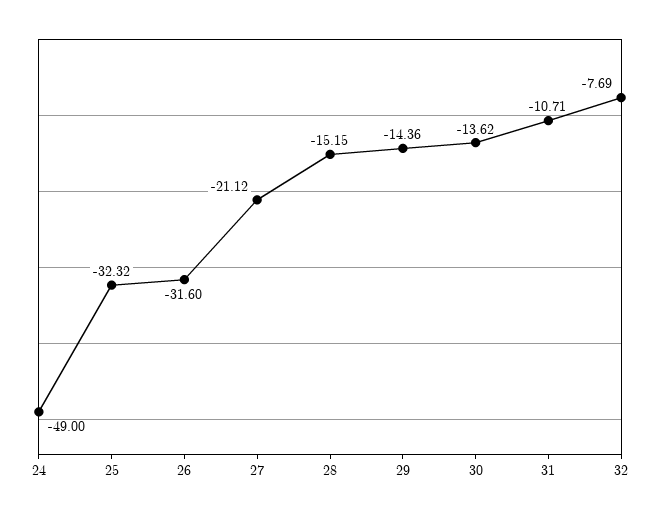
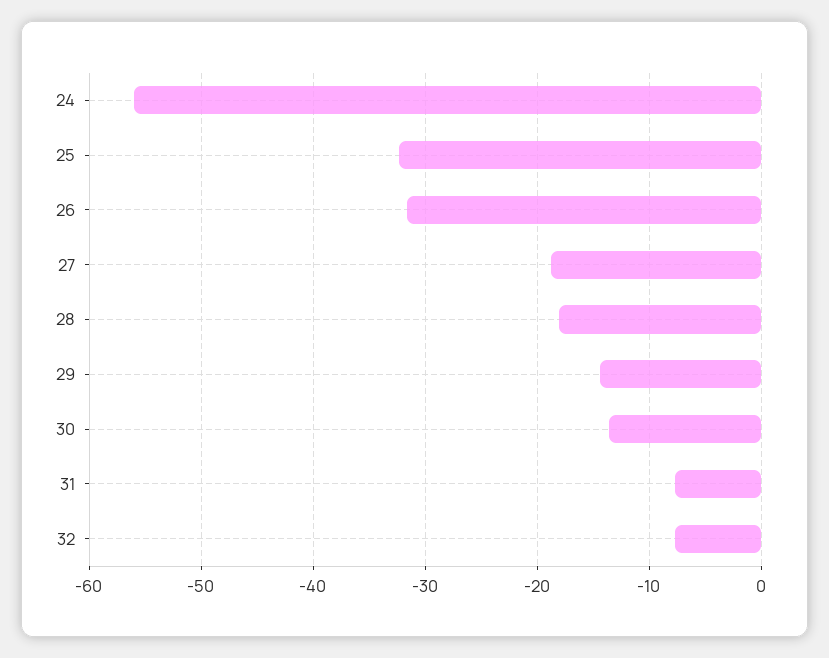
  {
-   "24": -49,
+   "24": -56,
    "25": -32.32,
    "26": -31.6,
-   "27": -21.12,
+   "27": -19,
-   "28": -15.15,
+   "28": -18,
    "29": -14.36,
    "30": -13.62,
-   "31": -10.71,
+   "31": -8,
    "32": -7.69
  }

